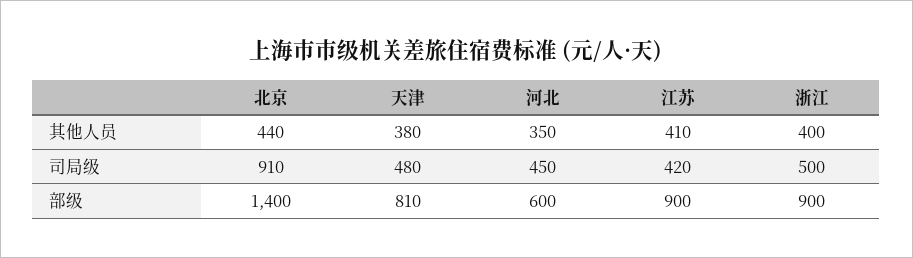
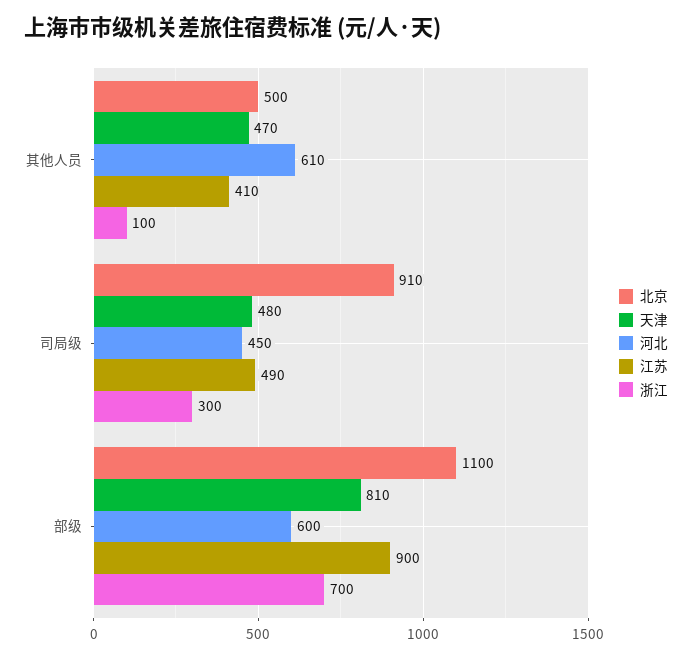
  {
    "北京": {
-     "其他人员": 440,
+     "其他人员": 500,
      "司局级": 910,
-     "部级": 1400
+     "部级": 1100
    },
    "天津": {
-     "其他人员": 380,
+     "其他人员": 470,
      "司局级": 480,
      "部级": 810
    },
    "河北": {
-     "其他人员": 350,
+     "其他人员": 610,
      "司局级": 450,
      "部级": 600
    },
    "江苏": {
      "其他人员": 410,
-     "司局级": 420,
+     "司局级": 490,
      "部级": 900
    },
    "浙江": {
-     "其他人员": 400,
+     "其他人员": 100,
-     "司局级": 500,
+     "司局级": 300,
-     "部级": 900
+     "部级": 700
    }
  }

